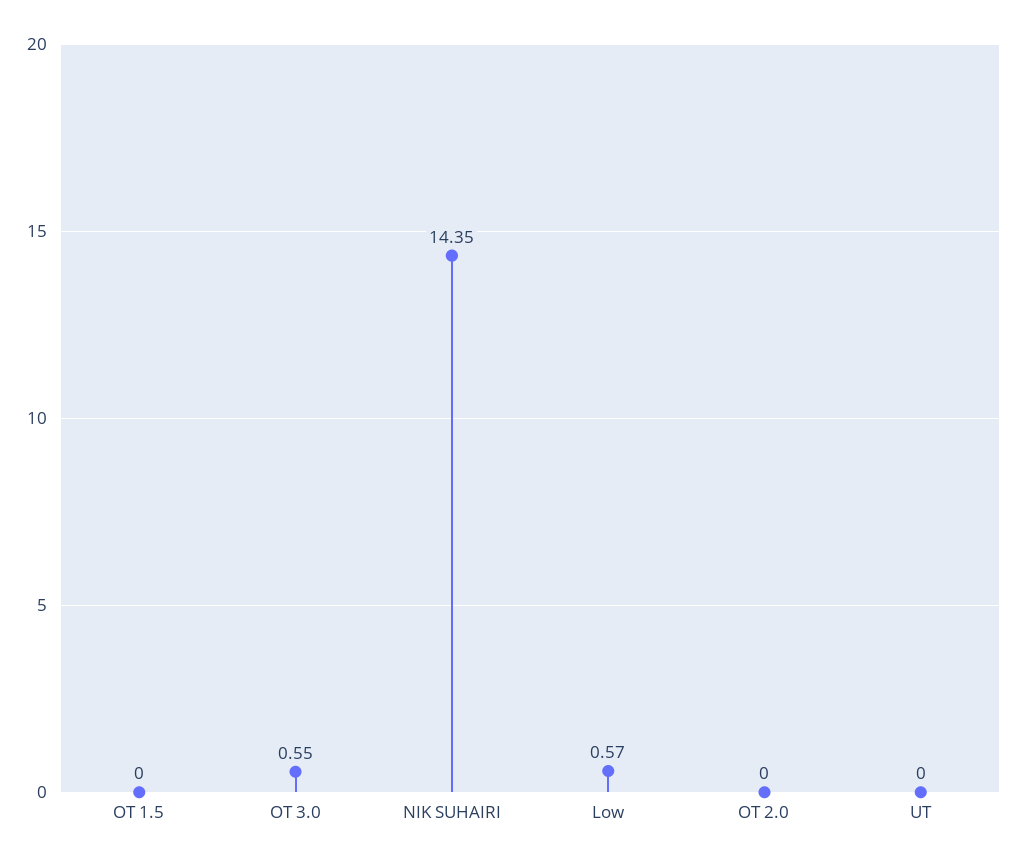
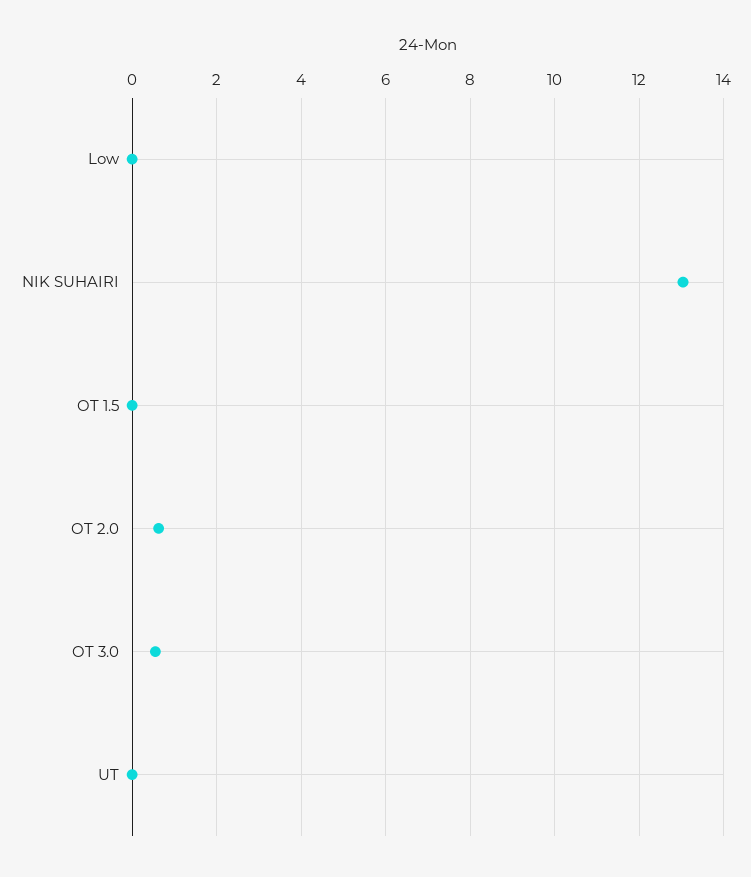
  {
    "OT 1.5": 0,
    "OT 3.0": 0.55,
-   "NIK SUHAIRI": 14.35,
+   "NIK SUHAIRI": 13,
-   "Low": 0.57,
+   "Low": 0,
-   "OT 2.0": 0,
+   "OT 2.0": 0.6,
    "UT": 0
  }

